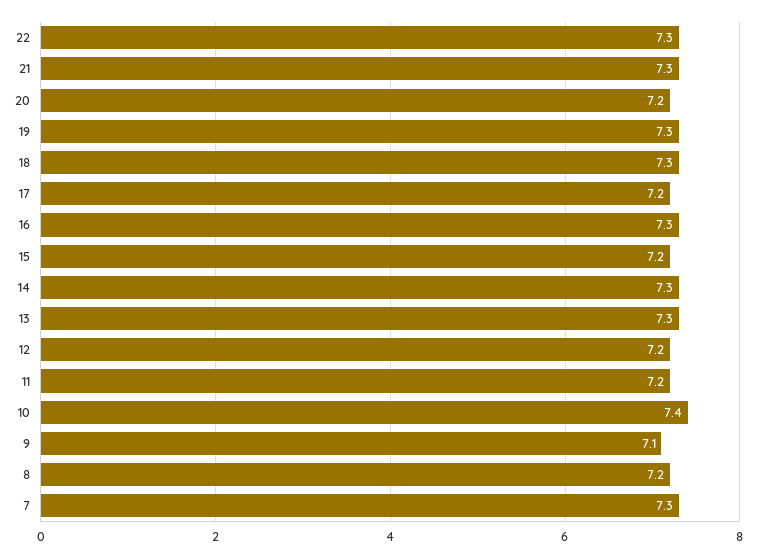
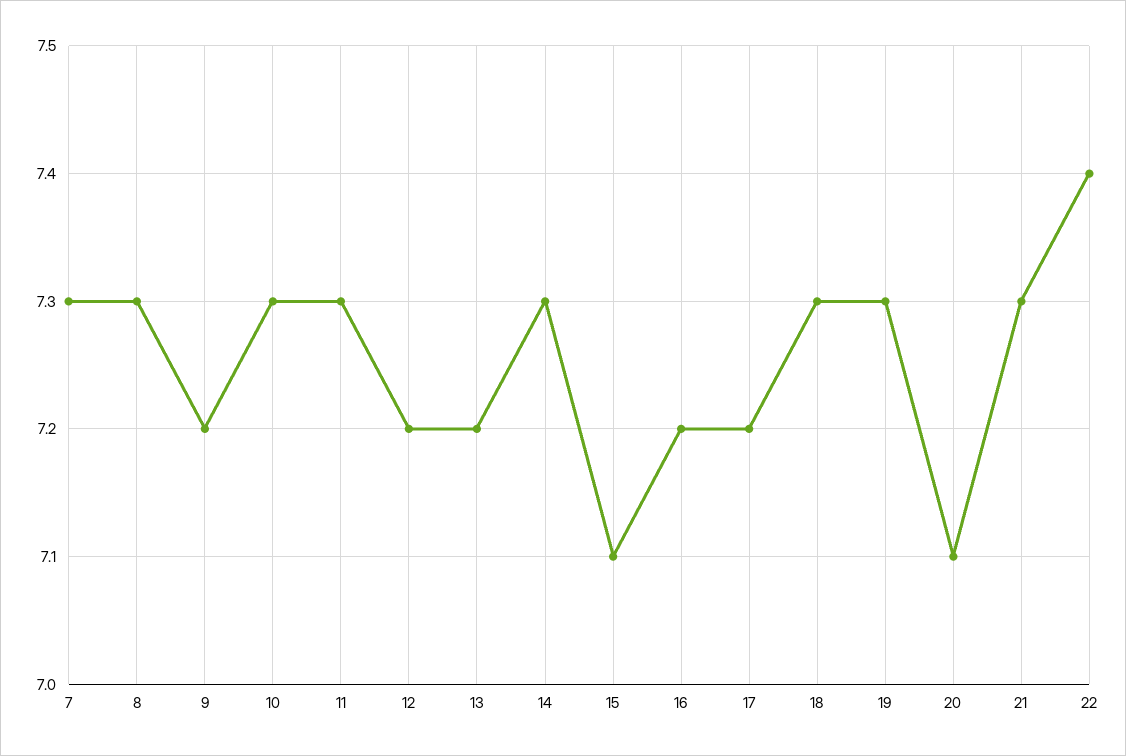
  {
-   "22": 7.3,
+   "22": 7.4,
    "21": 7.3,
-   "20": 7.2,
+   "20": 7.1,
    "19": 7.3,
    "18": 7.3,
    "17": 7.2,
-   "16": 7.3,
+   "16": 7.2,
-   "15": 7.2,
+   "15": 7.1,
    "14": 7.3,
-   "13": 7.3,
+   "13": 7.2,
    "12": 7.2,
-   "11": 7.2,
+   "11": 7.3,
-   "10": 7.4,
+   "10": 7.3,
-   "9": 7.1,
+   "9": 7.2,
-   "8": 7.2,
+   "8": 7.3,
    "7": 7.3
  }

